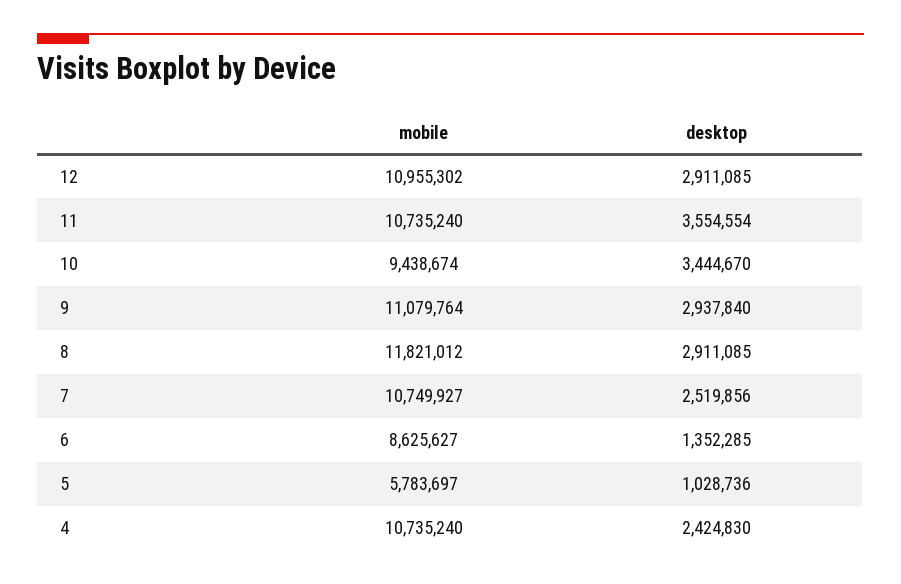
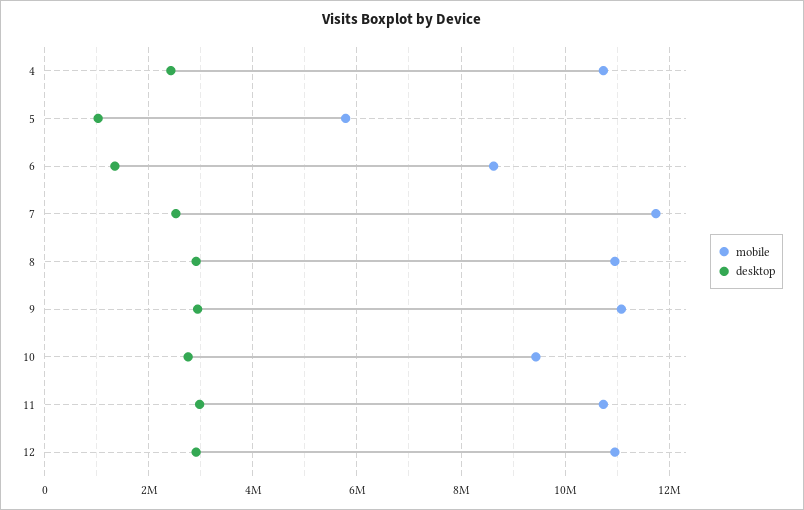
  {
    "mobile": {
      "12": 10955302,
      "11": 10735240,
      "10": 9438674,
      "9": 11079764,
-     "8": 11821012,
+     "8": 11000000,
-     "7": 10749927,
+     "7": 11800000,
      "6": 8625627,
      "5": 5783697,
      "4": 10735240
    },
    "desktop": {
      "12": 2911085,
-     "11": 3554554,
+     "11": 3000000,
-     "10": 3444670,
+     "10": 2800000,
      "9": 2937840,
      "8": 2911085,
      "7": 2519856,
      "6": 1352285,
      "5": 1028736,
      "4": 2424830
    }
  }

